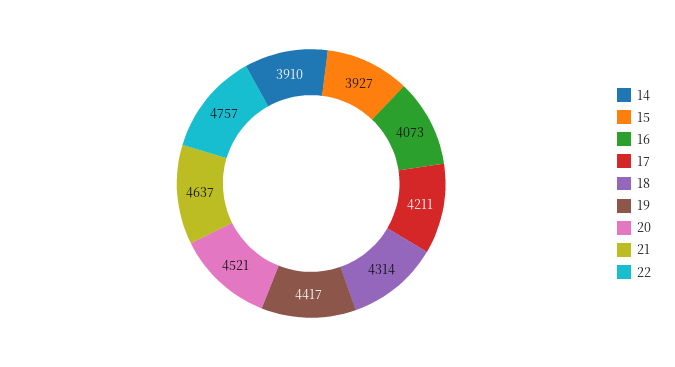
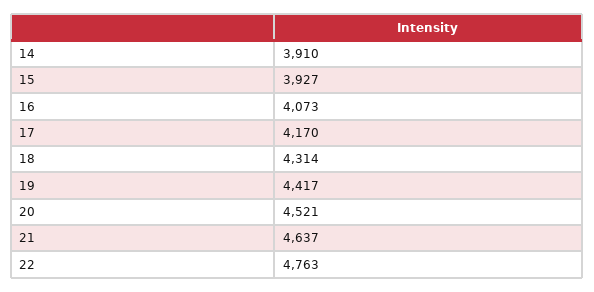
  {
    "14": 3910,
    "15": 3927,
    "16": 4073,
-   "17": 4211,
+   "17": 4170,
    "18": 4314,
    "19": 4417,
    "20": 4521,
    "21": 4637,
-   "22": 4757
+   "22": 4763
  }

